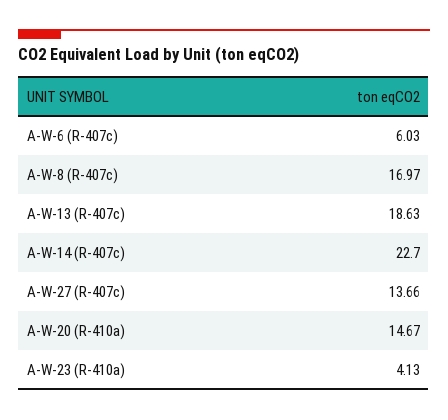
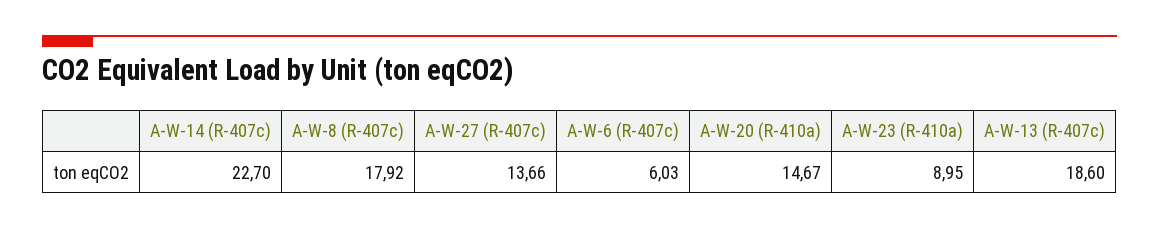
  {
    "A-W-6 (R-407c)": 6.03,
-   "A-W-8 (R-407c)": 16.97,
+   "A-W-8 (R-407c)": 17.92,
-   "A-W-13 (R-407c)": 18.63,
+   "A-W-13 (R-407c)": 18.6,
    "A-W-14 (R-407c)": 22.7,
    "A-W-27 (R-407c)": 13.66,
    "A-W-20 (R-410a)": 14.67,
-   "A-W-23 (R-410a)": 4.13
+   "A-W-23 (R-410a)": 8.95
  }

